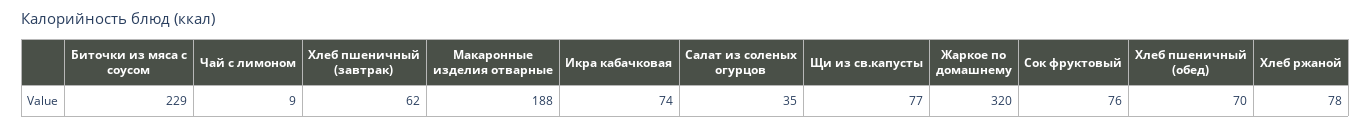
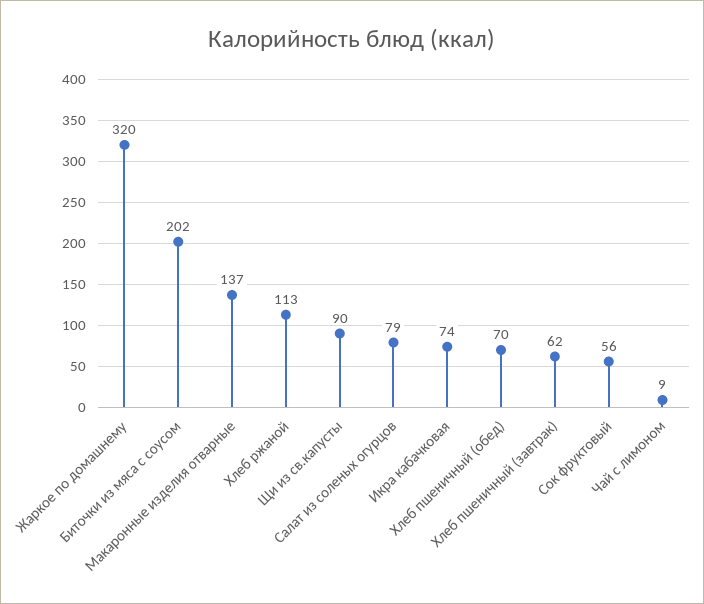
  {
-   "Биточки из мяса с соусом": 229,
+   "Биточки из мяса с соусом": 202,
    "Чай с лимоном": 9,
    "Хлеб пшеничный (завтрак)": 62,
-   "Макаронные изделия отварные": 188,
+   "Макаронные изделия отварные": 137,
    "Икра кабачковая": 74,
-   "Салат из соленых огурцов": 35,
+   "Салат из соленых огурцов": 79,
-   "Щи из св.капусты": 77,
+   "Щи из св.капусты": 90,
    "Жаркое по домашнему": 320,
-   "Сок фруктовый": 76,
+   "Сок фруктовый": 56,
    "Хлеб пшеничный (обед)": 70,
-   "Хлеб ржаной": 78
+   "Хлеб ржаной": 113
  }

